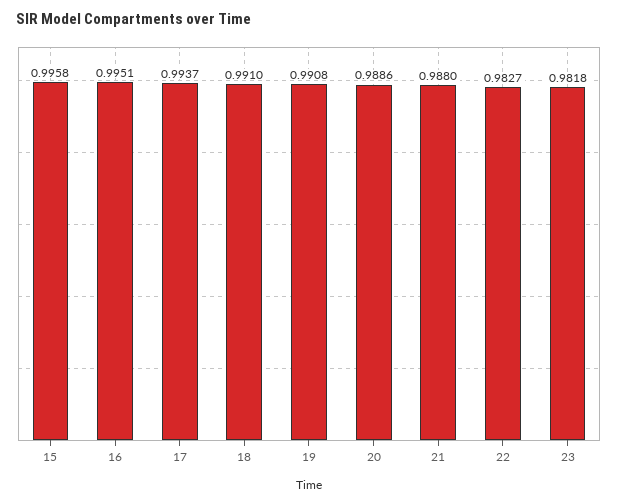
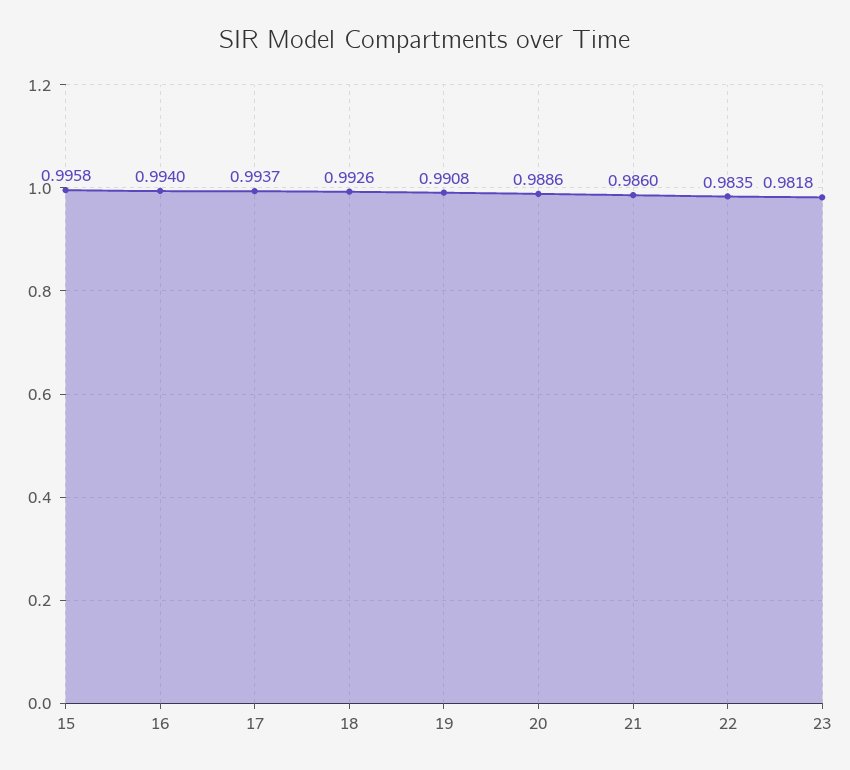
  {
    "15": 0.9958,
-   "16": 0.9951,
+   "16": 0.994,
    "17": 0.9937,
-   "18": 0.991,
+   "18": 0.9926,
    "19": 0.9908,
    "20": 0.9886,
-   "21": 0.988,
+   "21": 0.986,
-   "22": 0.9827,
+   "22": 0.9835,
    "23": 0.9818
  }

